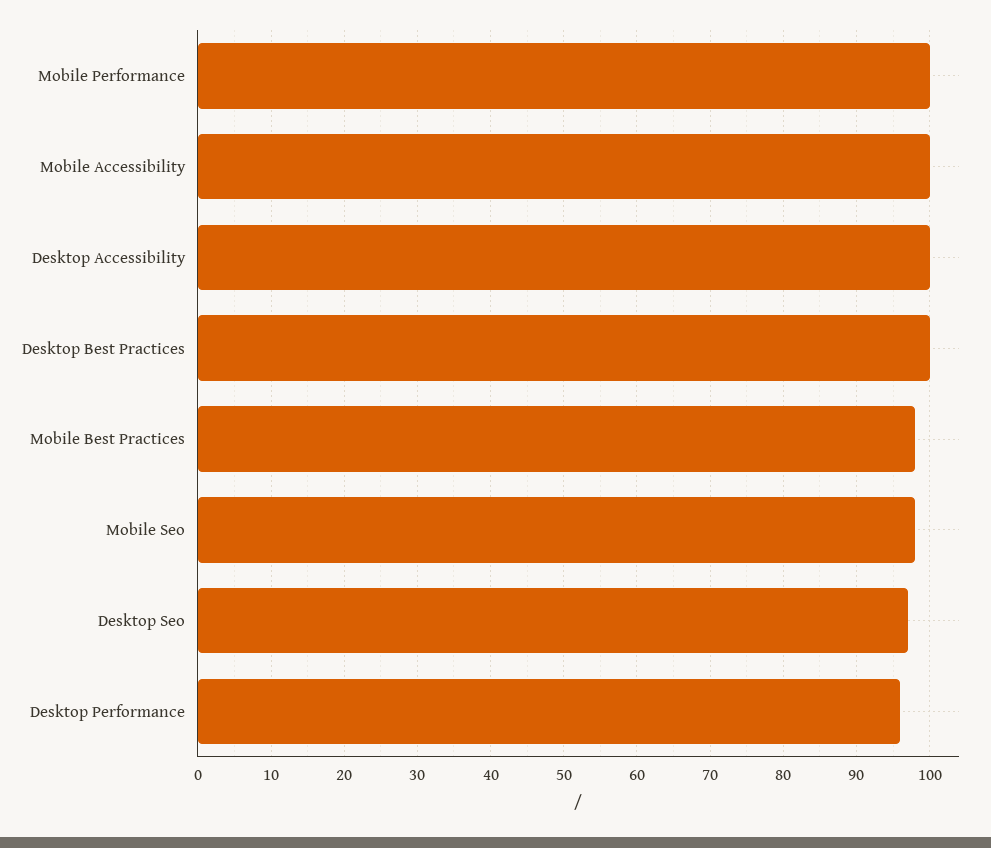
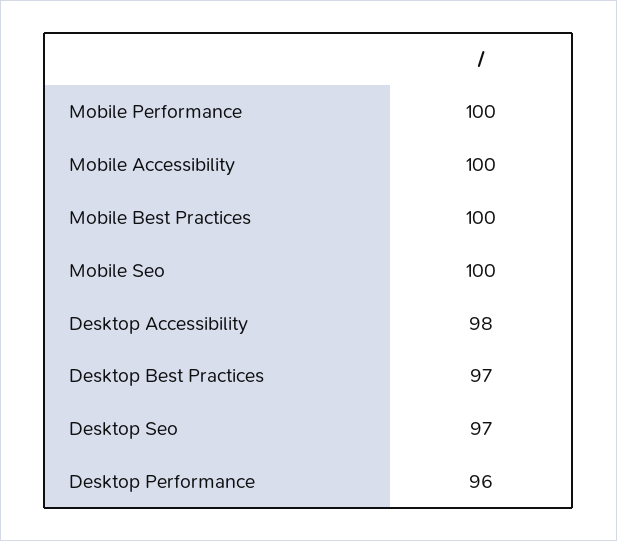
  {
    "Mobile Performance": 100,
    "Mobile Accessibility": 100,
-   "Desktop Accessibility": 100,
+   "Desktop Accessibility": 98,
-   "Desktop Best Practices": 100,
+   "Desktop Best Practices": 97,
-   "Mobile Best Practices": 98,
+   "Mobile Best Practices": 100,
-   "Mobile Seo": 98,
+   "Mobile Seo": 100,
    "Desktop Seo": 97,
    "Desktop Performance": 96
  }

